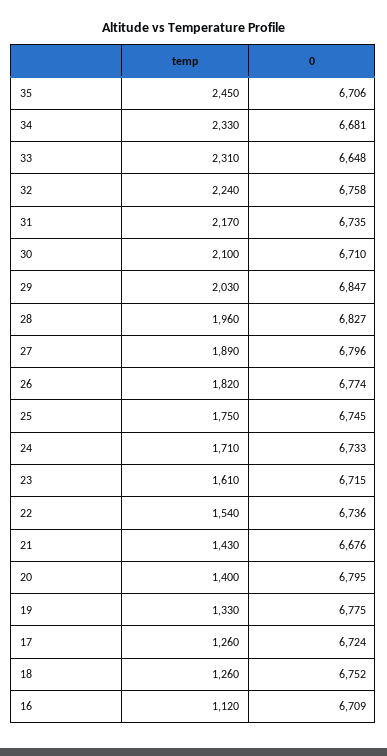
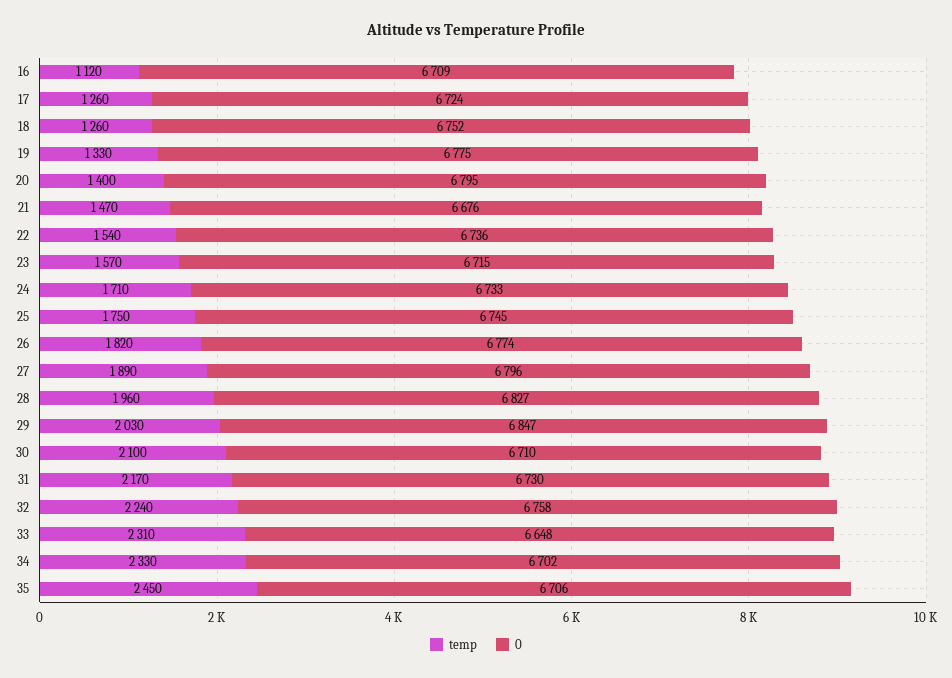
  {
    "temp": {
      "35": 2450,
      "34": 2330,
      "33": 2310,
      "32": 2240,
      "31": 2170,
      "30": 2100,
      "29": 2030,
      "28": 1960,
      "27": 1890,
      "26": 1820,
      "25": 1750,
      "24": 1710,
-     "23": 1610,
+     "23": 1570,
      "22": 1540,
-     "21": 1430,
+     "21": 1470,
      "20": 1400,
      "19": 1330,
      "17": 1260,
      "18": 1260,
      "16": 1120
    },
    "0": {
      "35": 6706,
-     "34": 6681,
+     "34": 6702,
      "33": 6648,
      "32": 6758,
-     "31": 6735,
+     "31": 6730,
      "30": 6710,
      "29": 6847,
      "28": 6827,
      "27": 6796,
      "26": 6774,
      "25": 6745,
      "24": 6733,
      "23": 6715,
      "22": 6736,
      "21": 6676,
      "20": 6795,
      "19": 6775,
      "17": 6724,
      "18": 6752,
      "16": 6709
    }
  }

